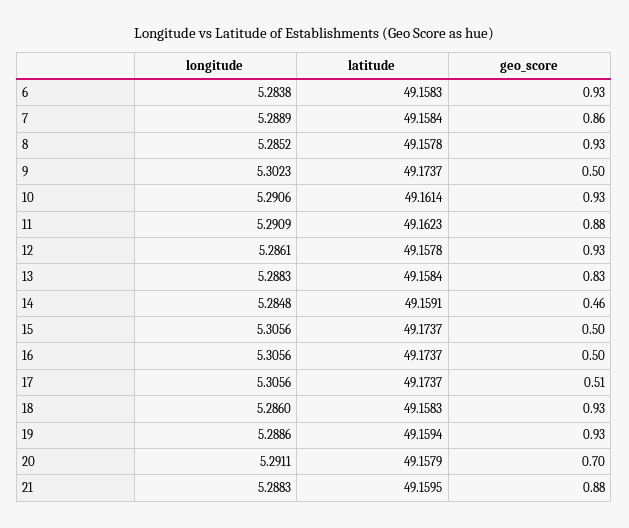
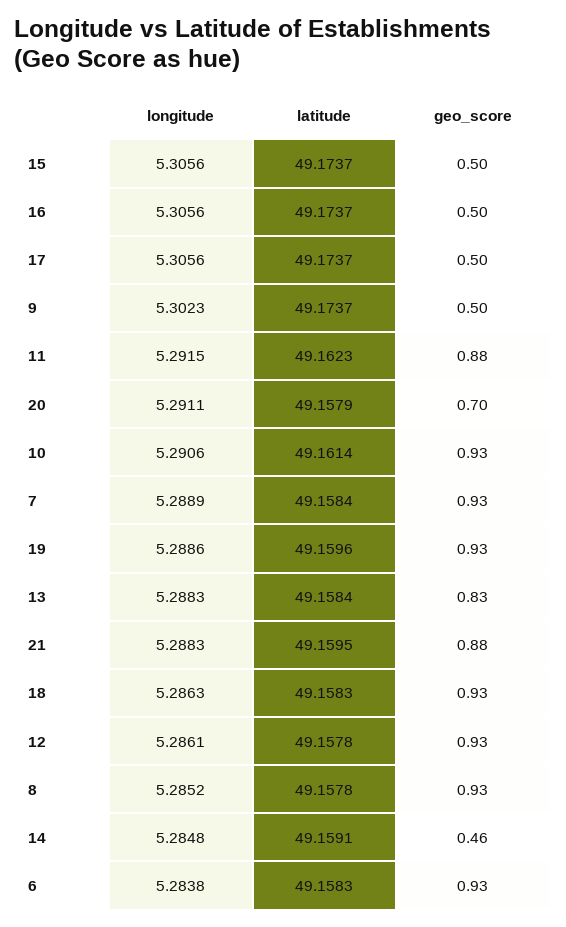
  {
    "longitude": {
      "6": 5.2838,
      "7": 5.2889,
      "8": 5.2852,
      "9": 5.3023,
      "10": 5.2906,
-     "11": 5.2909,
+     "11": 5.2915,
      "12": 5.2861,
      "13": 5.2883,
      "14": 5.2848,
      "15": 5.3056,
      "16": 5.3056,
      "17": 5.3056,
-     "18": 5.286,
+     "18": 5.2863,
      "19": 5.2886,
      "20": 5.2911,
      "21": 5.2883
    },
    "latitude": {
      "6": 49.1583,
      "7": 49.1584,
      "8": 49.1578,
      "9": 49.1737,
      "10": 49.1614,
      "11": 49.1623,
      "12": 49.1578,
      "13": 49.1584,
      "14": 49.1591,
      "15": 49.1737,
      "16": 49.1737,
      "17": 49.1737,
      "18": 49.1583,
-     "19": 49.1594,
+     "19": 49.1596,
      "20": 49.1579,
      "21": 49.1595
    },
    "geo_score": {
      "6": 0.93,
-     "7": 0.86,
+     "7": 0.93,
      "8": 0.93,
      "9": 0.5,
      "10": 0.93,
      "11": 0.88,
      "12": 0.93,
      "13": 0.83,
      "14": 0.46,
      "15": 0.5,
      "16": 0.5,
-     "17": 0.51,
+     "17": 0.5,
      "18": 0.93,
      "19": 0.93,
      "20": 0.7,
      "21": 0.88
    }
  }

